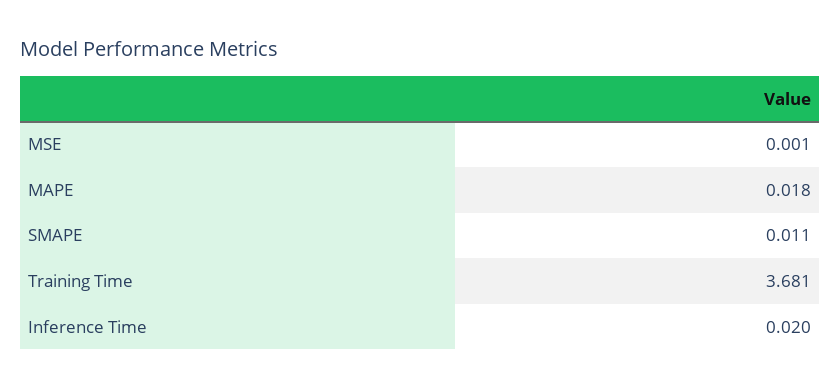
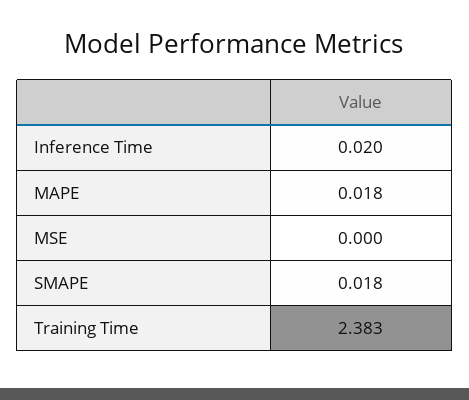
  {
-   "MSE": 0.001,
+   "MSE": 0,
    "MAPE": 0.018,
-   "SMAPE": 0.011,
+   "SMAPE": 0.018,
-   "Training Time": 3.681,
+   "Training Time": 2.383,
    "Inference Time": 0.02
  }

